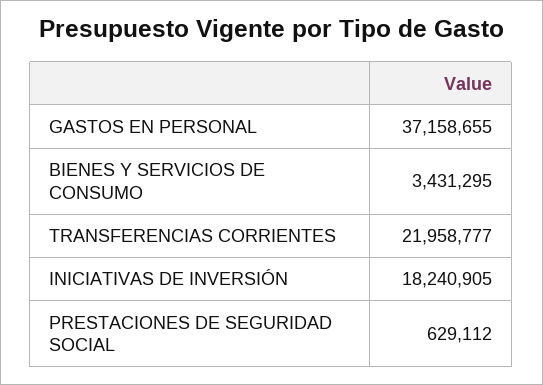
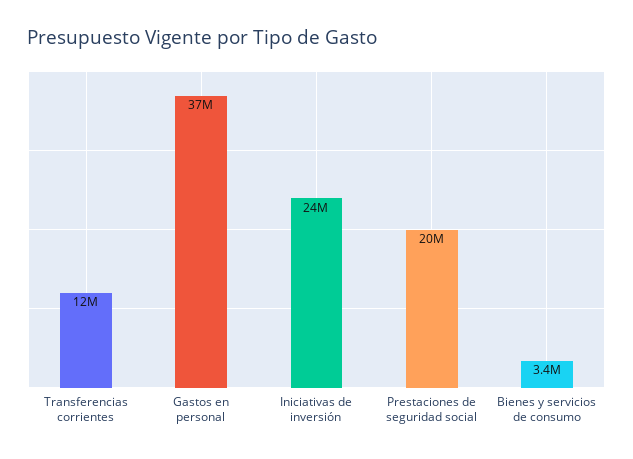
  {
    "GASTOS EN PERSONAL": 37158655,
    "BIENES Y SERVICIOS DE CONSUMO": 3431295,
-   "TRANSFERENCIAS CORRIENTES": 21958777,
+   "TRANSFERENCIAS CORRIENTES": 12000000,
-   "INICIATIVAS DE INVERSIÓN": 18240905,
+   "INICIATIVAS DE INVERSIÓN": 24000000,
-   "PRESTACIONES DE SEGURIDAD SOCIAL": 629112
+   "PRESTACIONES DE SEGURIDAD SOCIAL": 20000000
  }

